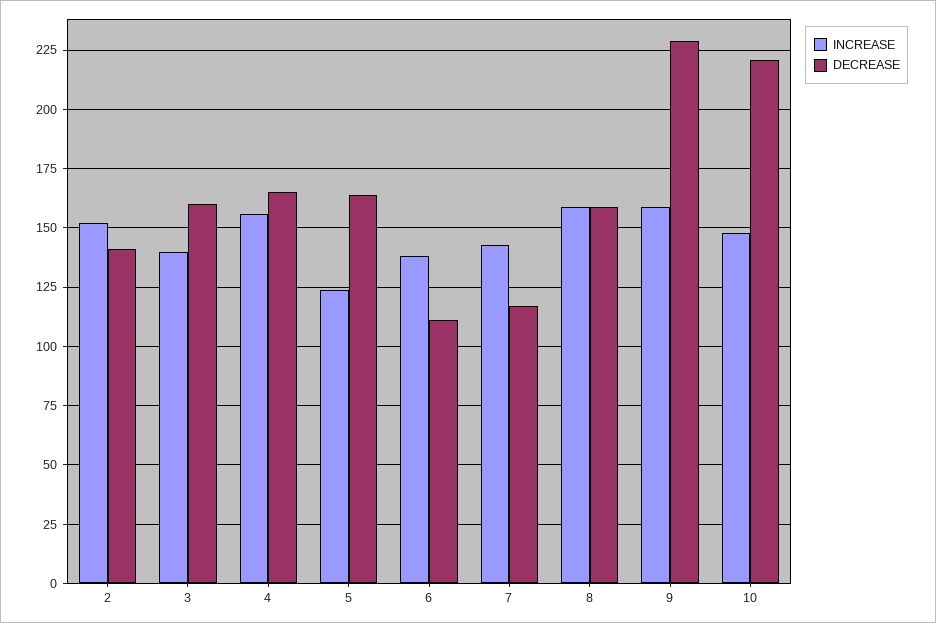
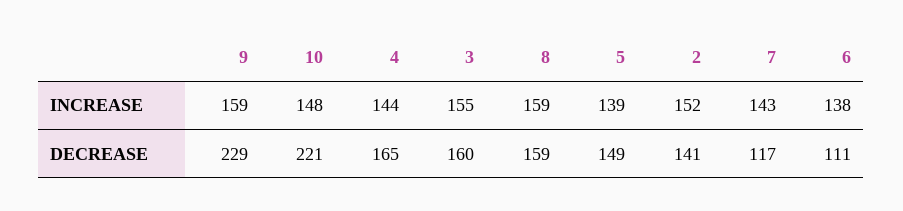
  {
    "INCREASE": {
      "2": 152,
-     "3": 140,
+     "3": 155,
-     "4": 155,
+     "4": 144,
-     "5": 125,
+     "5": 139,
      "6": 138,
      "7": 143,
      "8": 159,
      "9": 159,
      "10": 148
    },
    "DECREASE": {
      "2": 141,
      "3": 160,
      "4": 165,
-     "5": 165,
+     "5": 149,
      "6": 111,
      "7": 117,
      "8": 159,
      "9": 229,
      "10": 221
    }
  }

